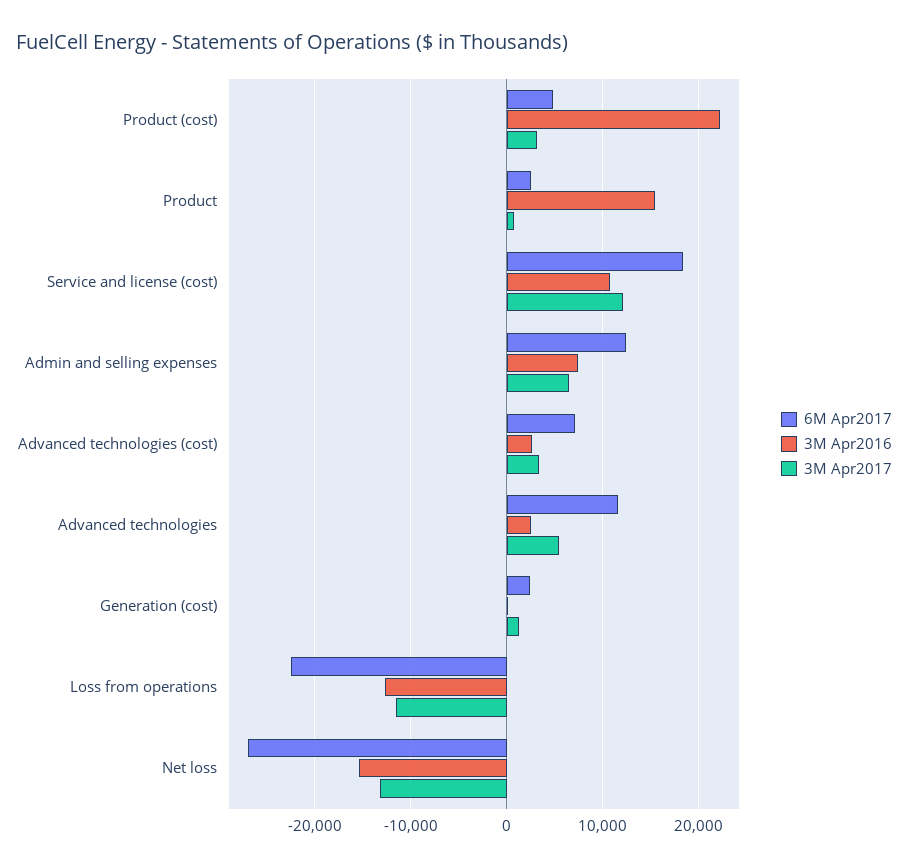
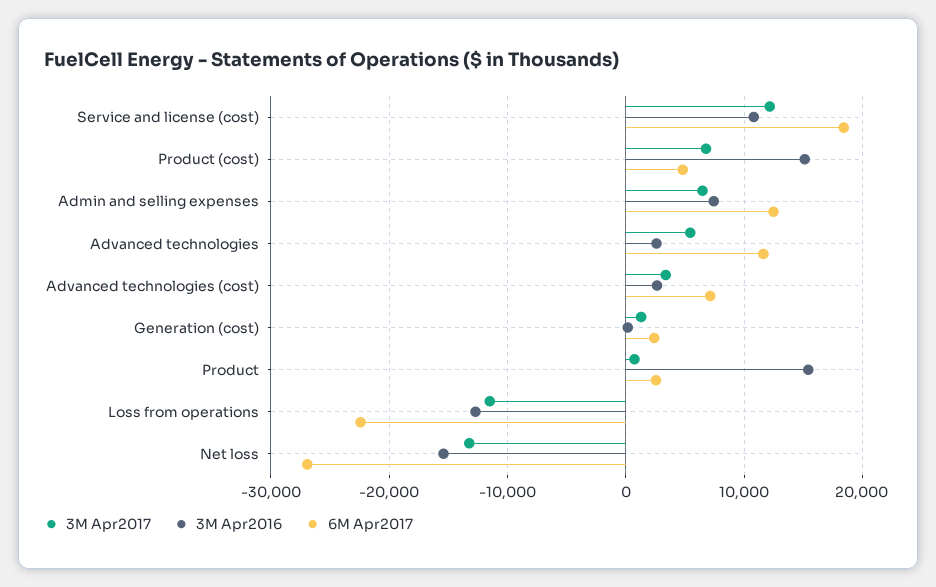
  {
    "6M Apr2017": {
      "Product (cost)": 5000,
      "Product": 3000,
      "Service and license (cost)": 18000,
      "Admin and selling expenses": 12000,
      "Advanced technologies (cost)": 7000,
      "Advanced technologies": 12000,
      "Generation (cost)": 2000,
      "Loss from operations": -22000,
      "Net loss": -27000
    },
    "3M Apr2016": {
-     "Product (cost)": 22000,
+     "Product (cost)": 15000,
      "Product": 15000,
      "Service and license (cost)": 11000,
      "Admin and selling expenses": 7000,
      "Advanced technologies (cost)": 3000,
      "Advanced technologies": 3000,
      "Generation (cost)": 0,
      "Loss from operations": -13000,
      "Net loss": -15000
    },
    "3M Apr2017": {
-     "Product (cost)": 3000,
+     "Product (cost)": 7000,
      "Product": 1000,
      "Service and license (cost)": 12000,
      "Admin and selling expenses": 6000,
      "Advanced technologies (cost)": 3000,
      "Advanced technologies": 5000,
      "Generation (cost)": 1000,
      "Loss from operations": -11000,
      "Net loss": -13000
    }
  }

